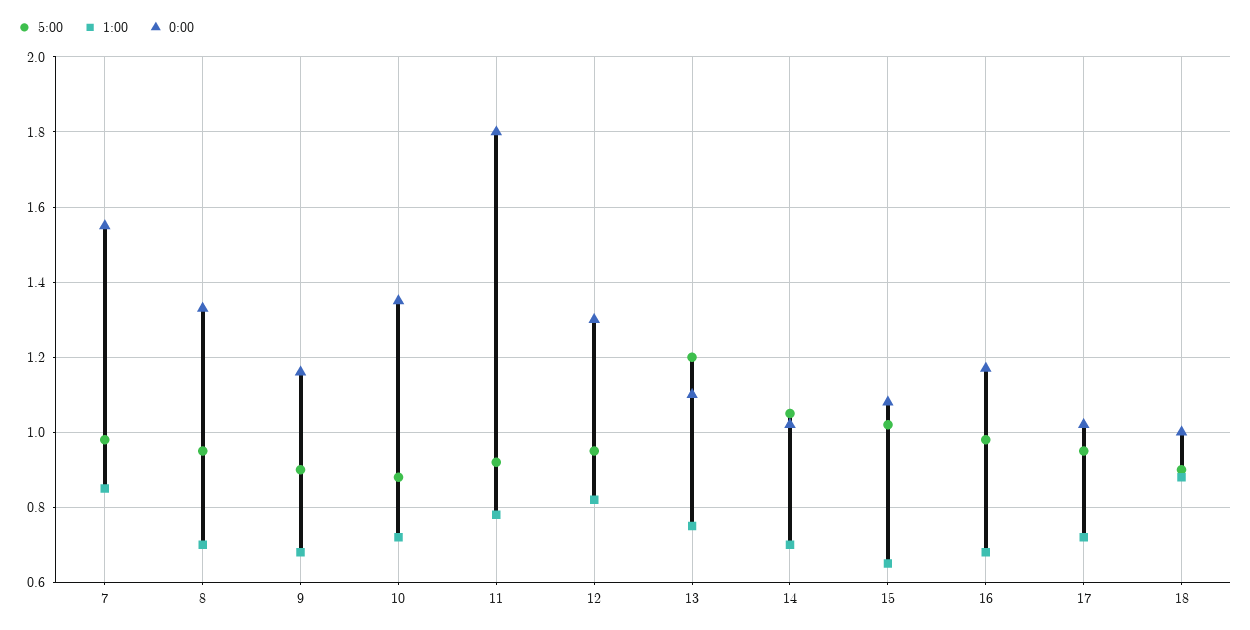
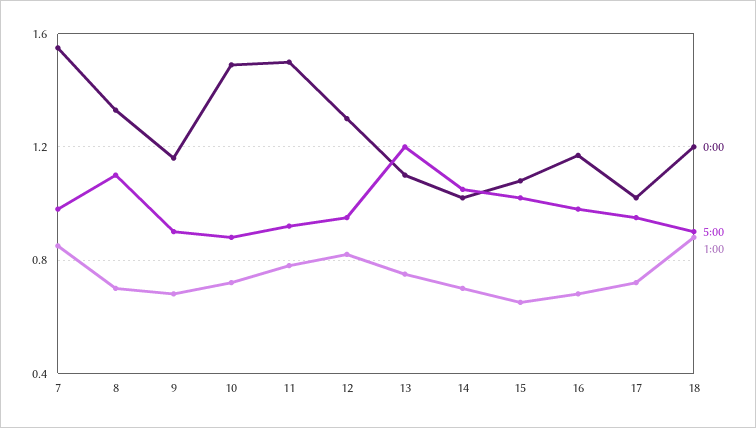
  {
    "5:00": {
      "7": 1,
-     "8": 0.95,
+     "8": 1.1,
      "9": 0.9,
      "10": 0.9,
      "11": 0.9,
      "12": 0.95,
      "13": 1.2,
      "14": 1.05,
      "15": 1,
      "16": 1,
      "17": 0.95,
      "18": 0.9
    },
    "1:00": {
      "7": 0.85,
      "8": 0.7,
      "9": 0.7,
      "10": 0.7,
      "11": 0.8,
      "12": 0.8,
      "13": 0.75,
      "14": 0.7,
      "15": 0.65,
      "16": 0.7,
      "17": 0.7,
      "18": 0.9
    },
    "0:00": {
      "7": 1.55,
      "8": 1.35,
      "9": 1.15,
-     "10": 1.35,
+     "10": 1.5,
-     "11": 1.8,
+     "11": 1.5,
      "12": 1.3,
      "13": 1.1,
      "14": 1,
      "15": 1.1,
      "16": 1.15,
      "17": 1,
-     "18": 1
+     "18": 1.2
    }
  }

